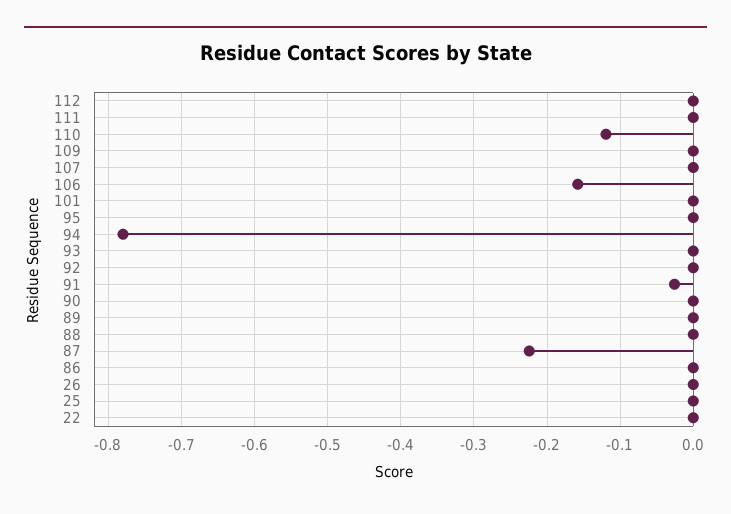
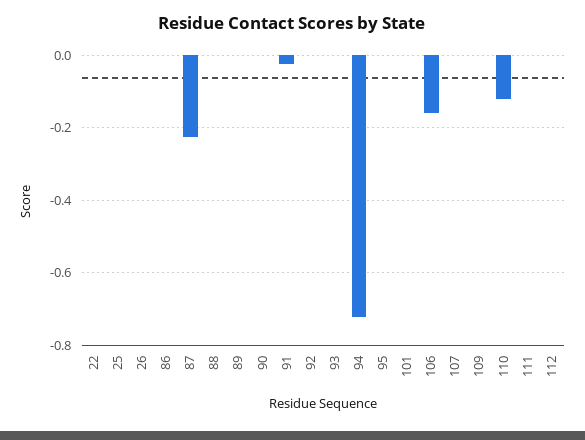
  {
    "112": 0,
    "111": 0,
    "110": -0.12,
    "109": 0,
    "107": 0,
    "106": -0.16,
    "101": 0,
    "95": 0,
-   "94": -0.78,
+   "94": -0.72,
    "93": 0,
    "92": 0,
    "91": -0.03,
    "90": 0,
    "89": 0,
    "88": 0,
    "87": -0.22,
    "86": 0,
    "26": 0,
    "25": 0,
    "22": 0
  }

